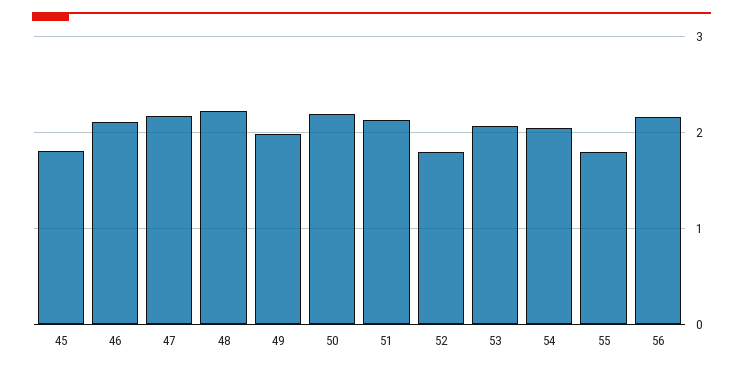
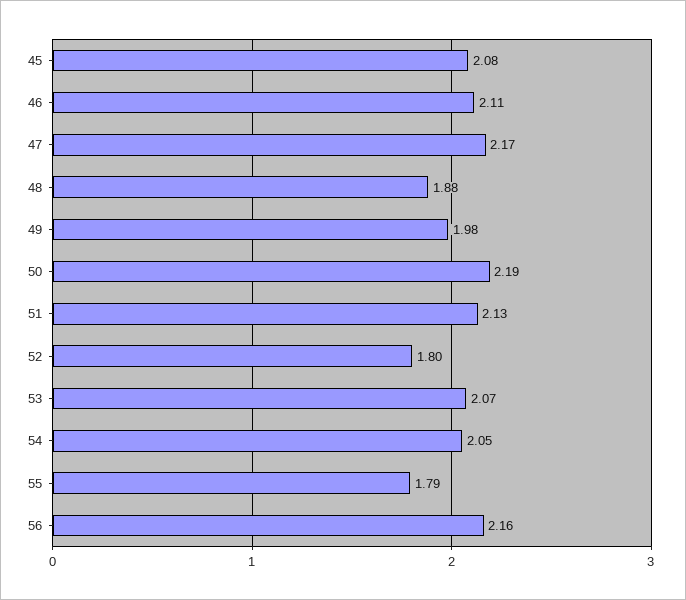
  {
-   "45": 1.8,
+   "45": 2.08,
    "46": 2.11,
    "47": 2.17,
-   "48": 2.2,
+   "48": 1.88,
    "49": 1.98,
    "50": 2.19,
    "51": 2.13,
    "52": 1.8,
    "53": 2.07,
    "54": 2.05,
    "55": 1.79,
    "56": 2.16
  }

